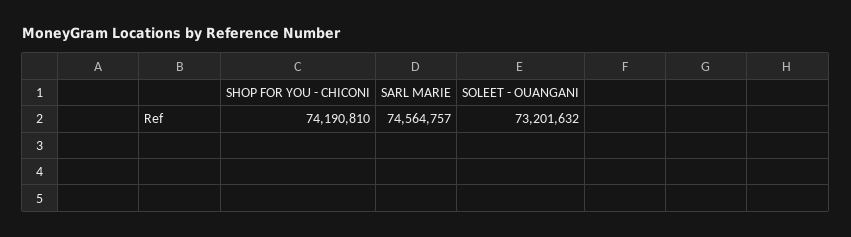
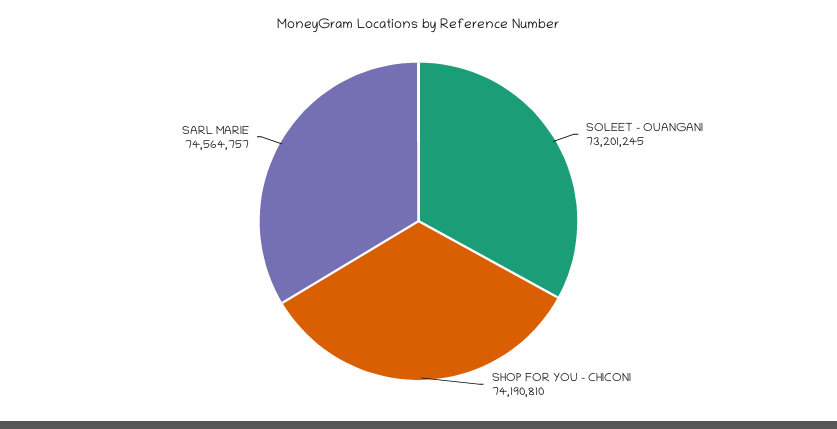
  {
    "SHOP FOR YOU - CHICONI": 74190810,
    "SARL MARIE": 74564757,
-   "SOLEET - OUANGANI": 73201632
+   "SOLEET - OUANGANI": 73201245
  }

